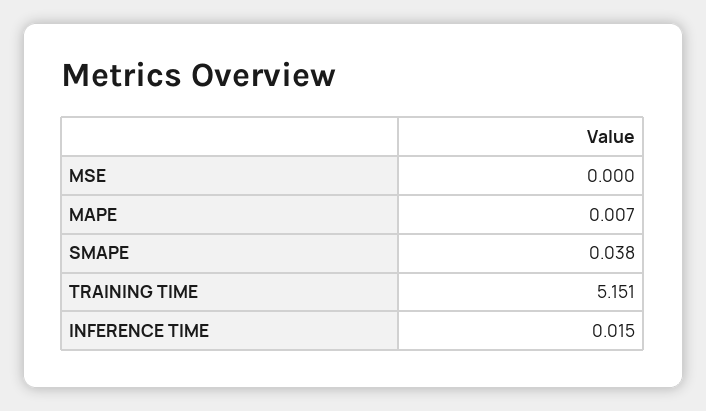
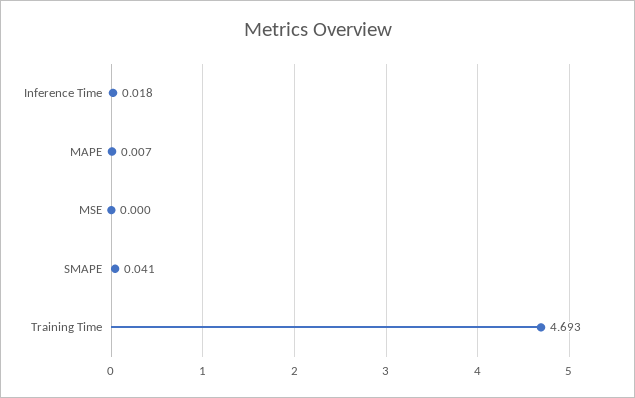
  {
    "MSE": 0,
    "MAPE": 0.007,
-   "SMAPE": 0.038,
+   "SMAPE": 0.041,
-   "TRAINING TIME": 5.151,
+   "TRAINING TIME": 4.693,
-   "INFERENCE TIME": 0.015
+   "INFERENCE TIME": 0.018
  }

